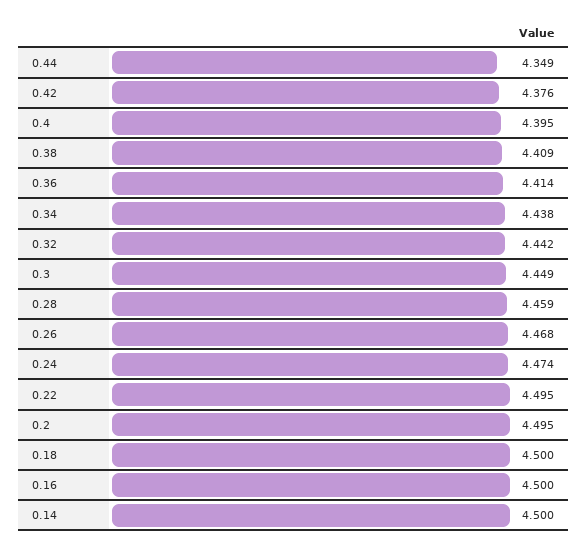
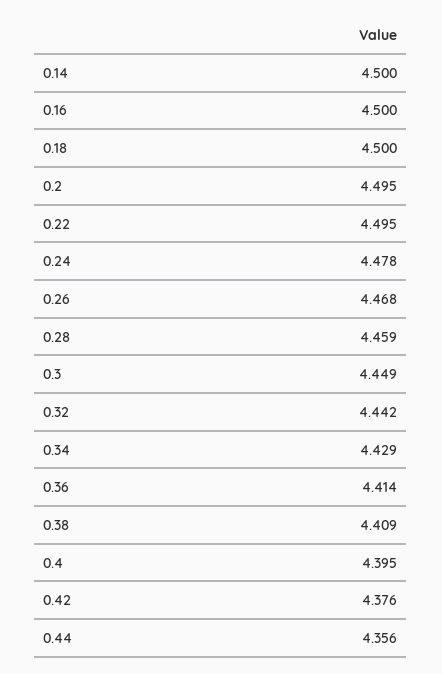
  {
-   "0.44": 4.349,
+   "0.44": 4.356,
    "0.42": 4.376,
    "0.4": 4.395,
    "0.38": 4.409,
    "0.36": 4.414,
-   "0.34": 4.438,
+   "0.34": 4.429,
    "0.32": 4.442,
    "0.3": 4.449,
    "0.28": 4.459,
    "0.26": 4.468,
-   "0.24": 4.474,
+   "0.24": 4.478,
    "0.22": 4.495,
    "0.2": 4.495,
    "0.18": 4.5,
    "0.16": 4.5,
    "0.14": 4.5
  }

